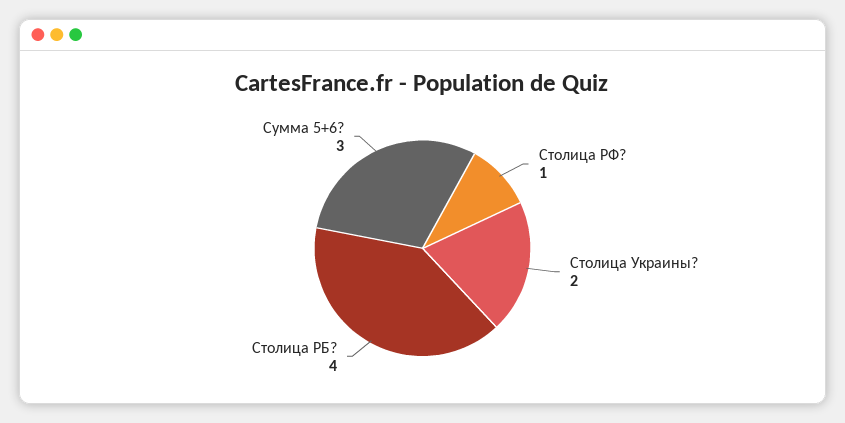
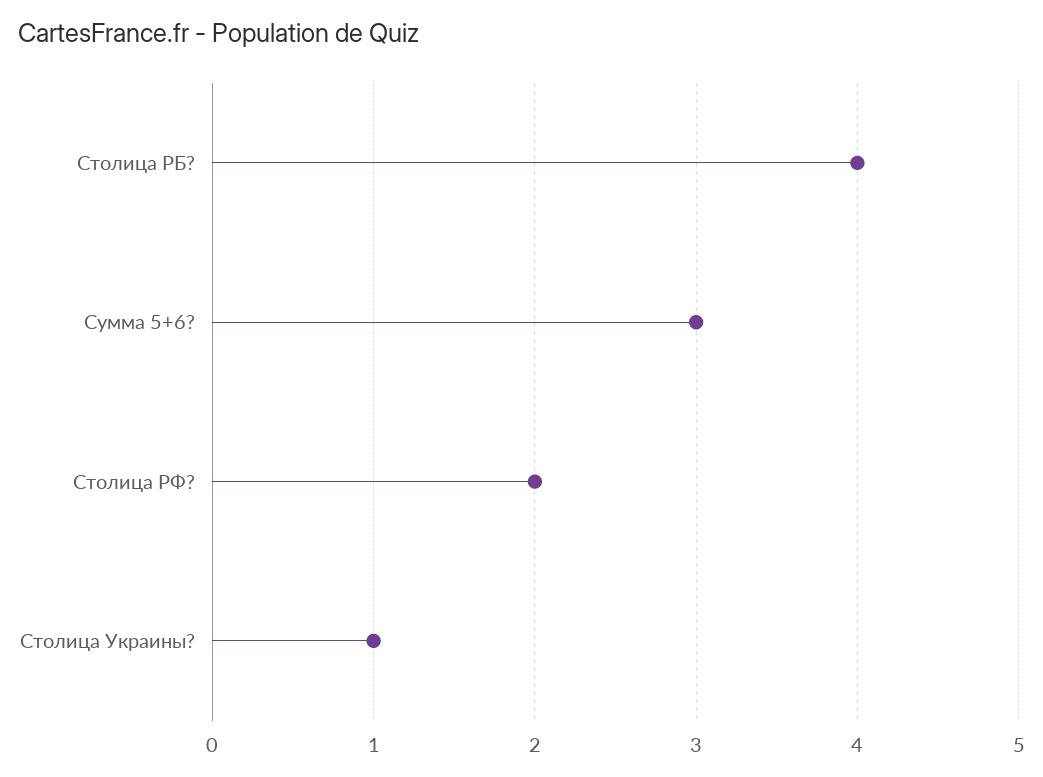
  {
-   "Столица РФ?": 1,
+   "Столица РФ?": 2,
-   "Столица Украины?": 2,
+   "Столица Украины?": 1,
    "Столица РБ?": 4,
    "Сумма 5+6?": 3
  }

